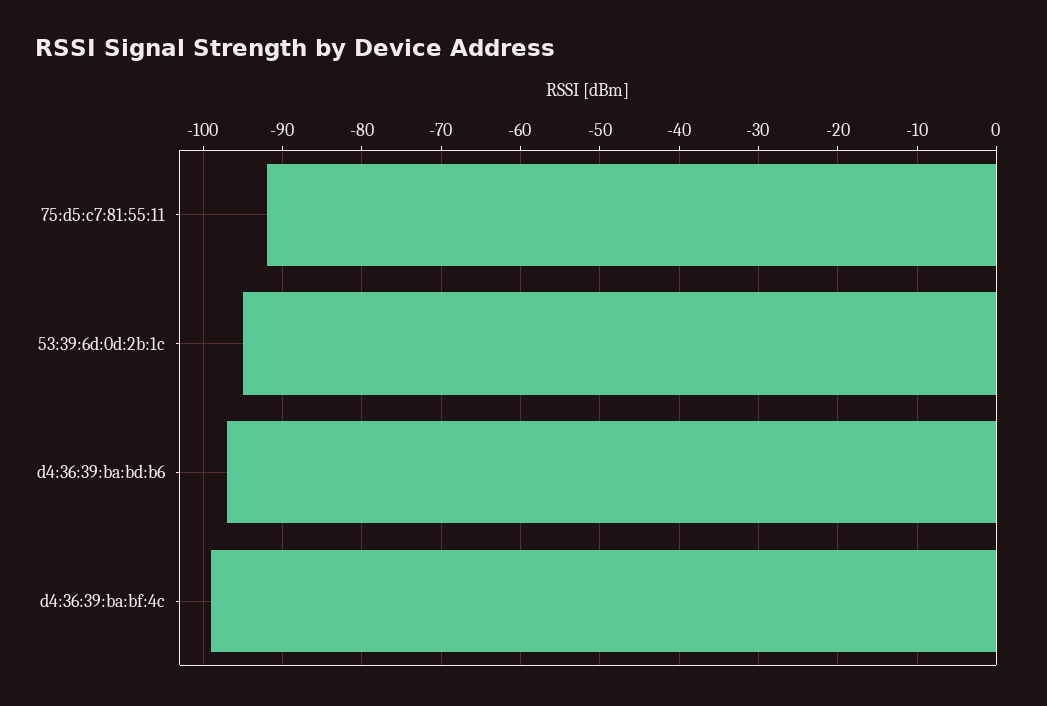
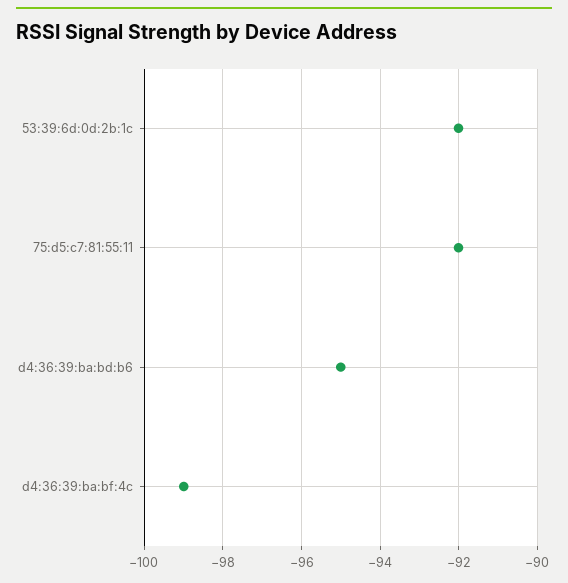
  {
    "75:d5:c7:81:55:11": -92,
-   "53:39:6d:0d:2b:1c": -95,
+   "53:39:6d:0d:2b:1c": -92,
-   "d4:36:39:ba:bd:b6": -97,
+   "d4:36:39:ba:bd:b6": -95,
    "d4:36:39:ba:bf:4c": -99
  }

